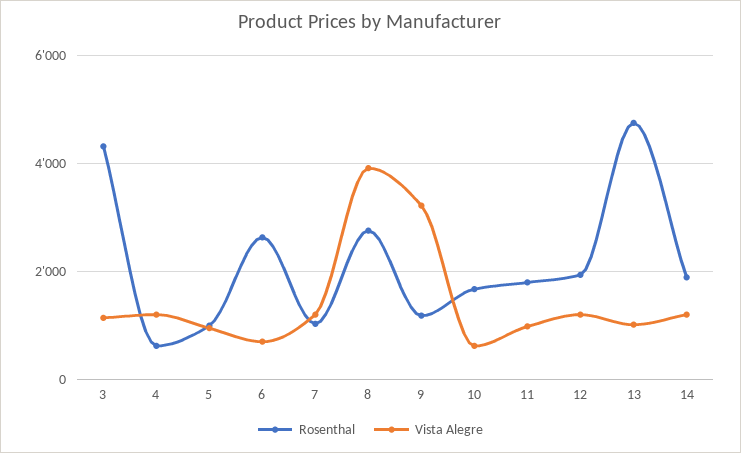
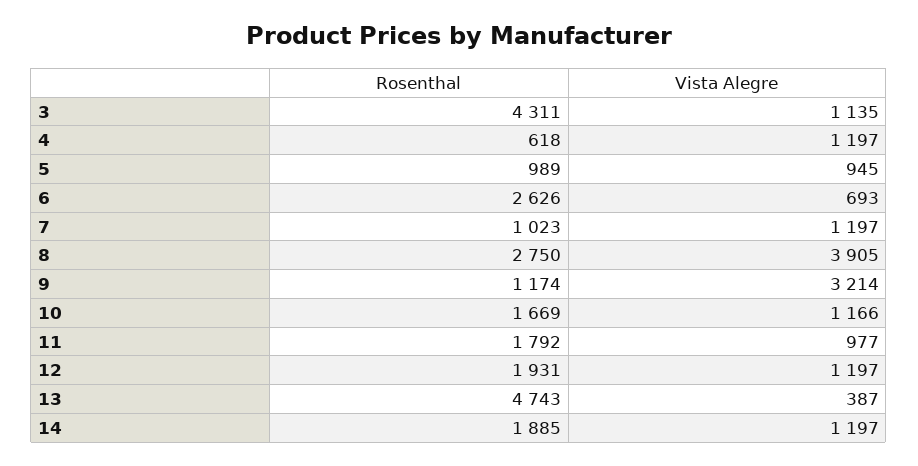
  {
    "Rosenthal": {
      "3": 4311,
      "4": 618,
      "5": 989,
      "6": 2626,
      "7": 1023,
      "8": 2750,
      "9": 1174,
      "10": 1669,
      "11": 1792,
      "12": 1931,
      "13": 4743,
      "14": 1885
    },
    "Vista Alegre": {
      "3": 1135,
      "4": 1197,
      "5": 945,
      "6": 693,
      "7": 1197,
      "8": 3905,
      "9": 3214,
-     "10": 600,
+     "10": 1166,
      "11": 977,
      "12": 1197,
-     "13": 1000,
+     "13": 387,
      "14": 1197
    }
  }

